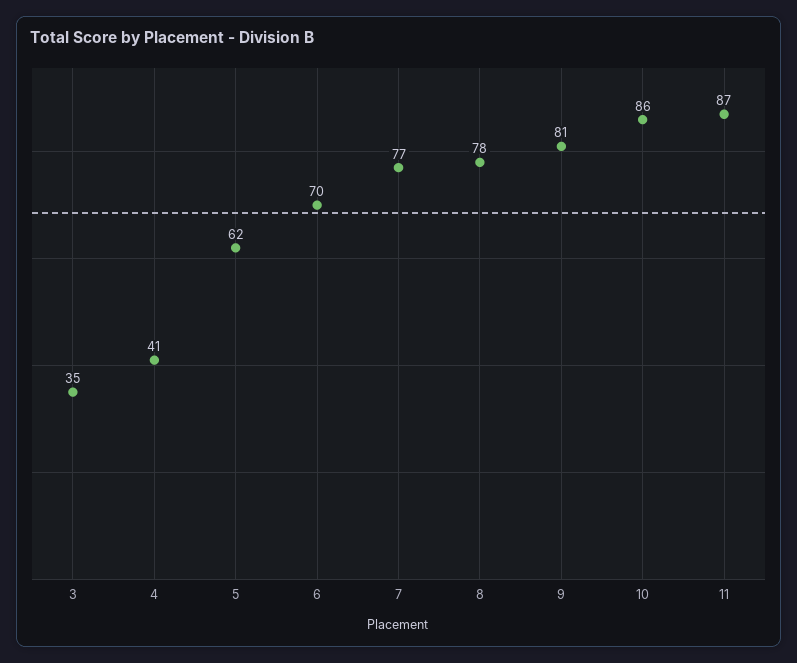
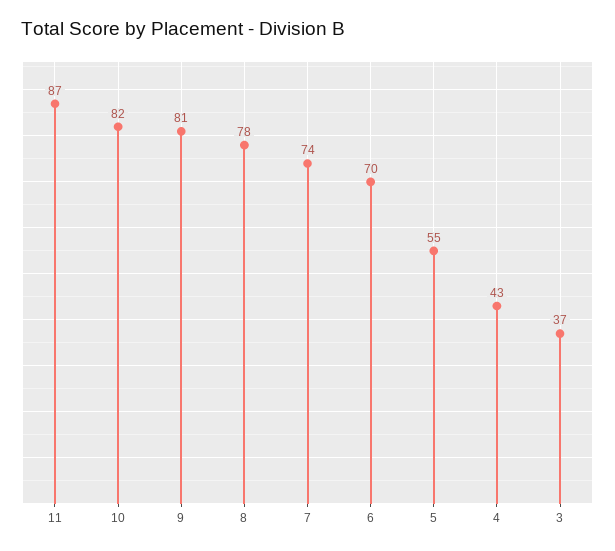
  {
-   "3": 35,
+   "3": 37,
-   "4": 41,
+   "4": 43,
-   "5": 62,
+   "5": 55,
    "6": 70,
-   "7": 77,
+   "7": 74,
    "8": 78,
    "9": 81,
-   "10": 86,
+   "10": 82,
    "11": 87
  }

